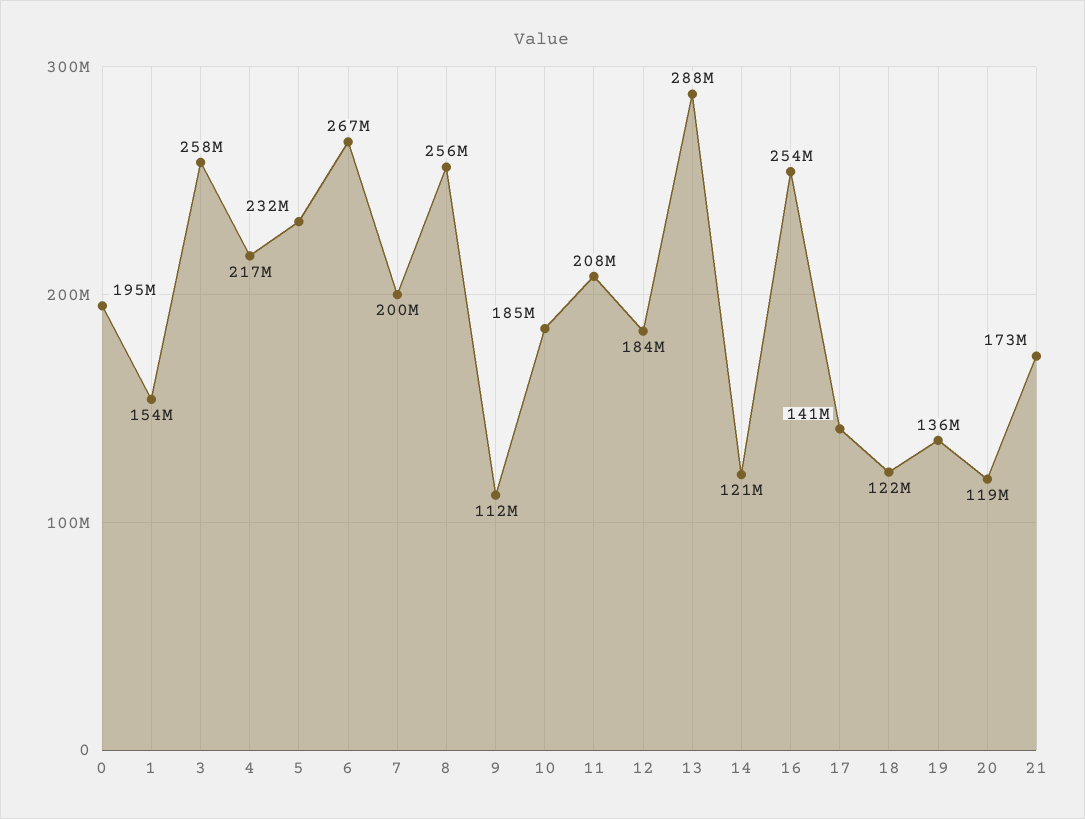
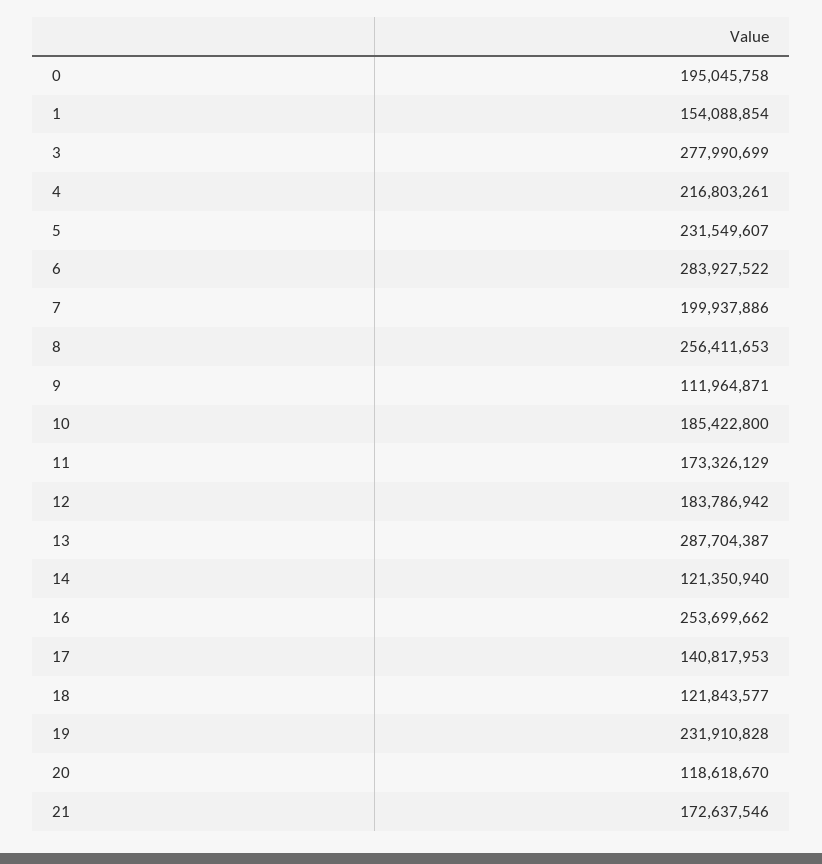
  {
    "0": 195045758,
    "1": 154088854,
-   "3": 258000000,
+   "3": 277990699,
    "4": 216803261,
    "5": 231549607,
-   "6": 267000000,
+   "6": 283927522,
    "7": 199937886,
    "8": 256411653,
    "9": 111964871,
    "10": 185422800,
-   "11": 208000000,
+   "11": 173326129,
    "12": 183786942,
    "13": 287704387,
    "14": 121350940,
    "16": 253699662,
    "17": 140817953,
    "18": 121843577,
-   "19": 136000000,
+   "19": 231910828,
    "20": 118618670,
    "21": 172637546
  }

